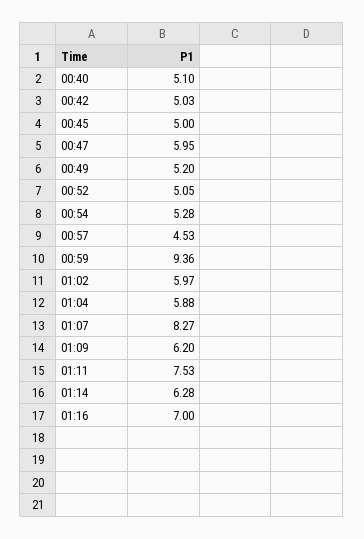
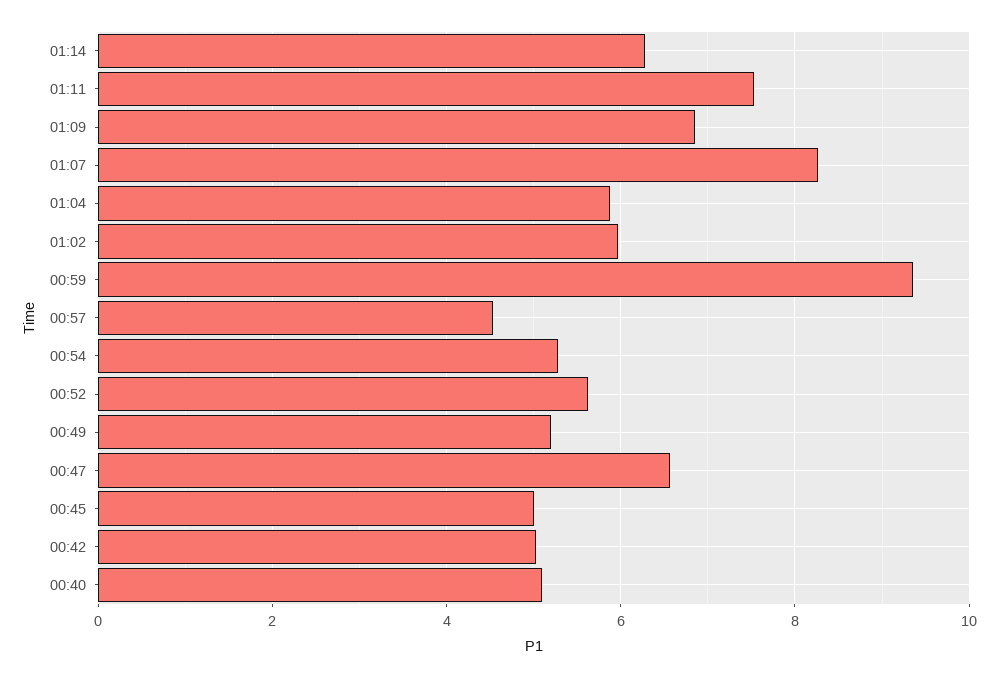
  {
    "00:40": 5.1,
    "00:42": 5.03,
    "00:45": 5,
-   "00:47": 5.95,
+   "00:47": 6.6,
    "00:49": 5.2,
-   "00:52": 5.05,
+   "00:52": 5.6,
    "00:54": 5.28,
    "00:57": 4.53,
    "00:59": 9.36,
    "01:02": 5.97,
    "01:04": 5.88,
    "01:07": 8.27,
-   "01:09": 6.2,
+   "01:09": 6.8,
    "01:11": 7.53,
-   "01:14": 6.28,
+   "01:14": 6.28
-   "01:16": 7
  }

